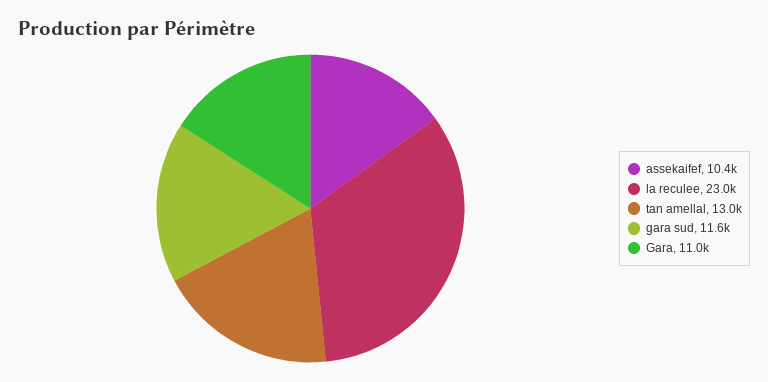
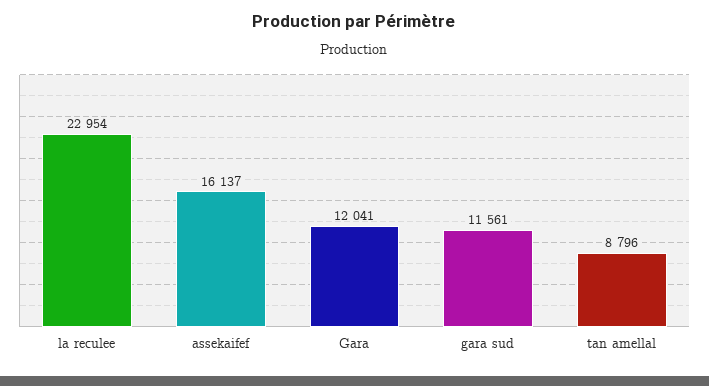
  {
-   "assekaifef": 10400,
+   "assekaifef": 16137,
    "la reculee": 22954,
-   "tan amellal": 13000,
+   "tan amellal": 8796,
    "gara sud": 11561,
-   "Gara": 11000
+   "Gara": 12041
  }

